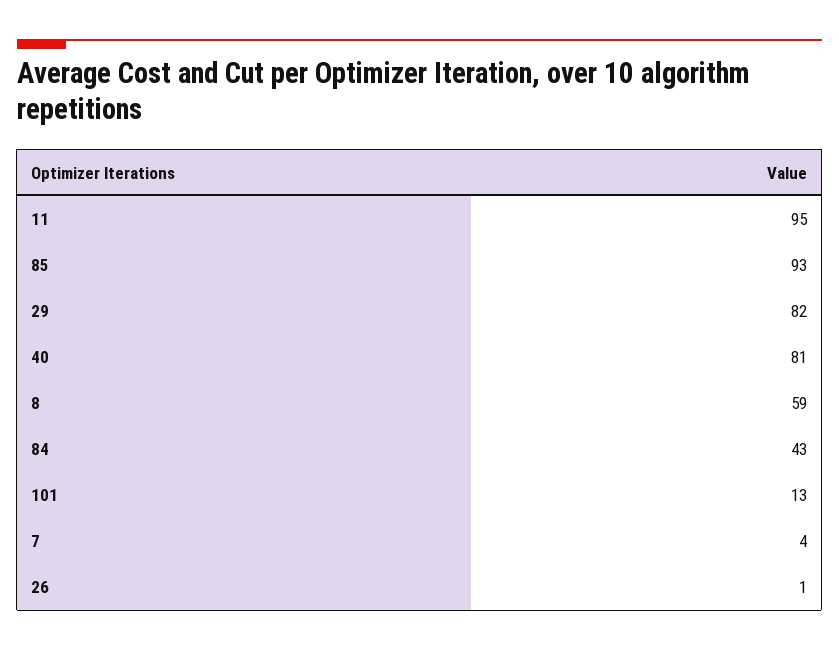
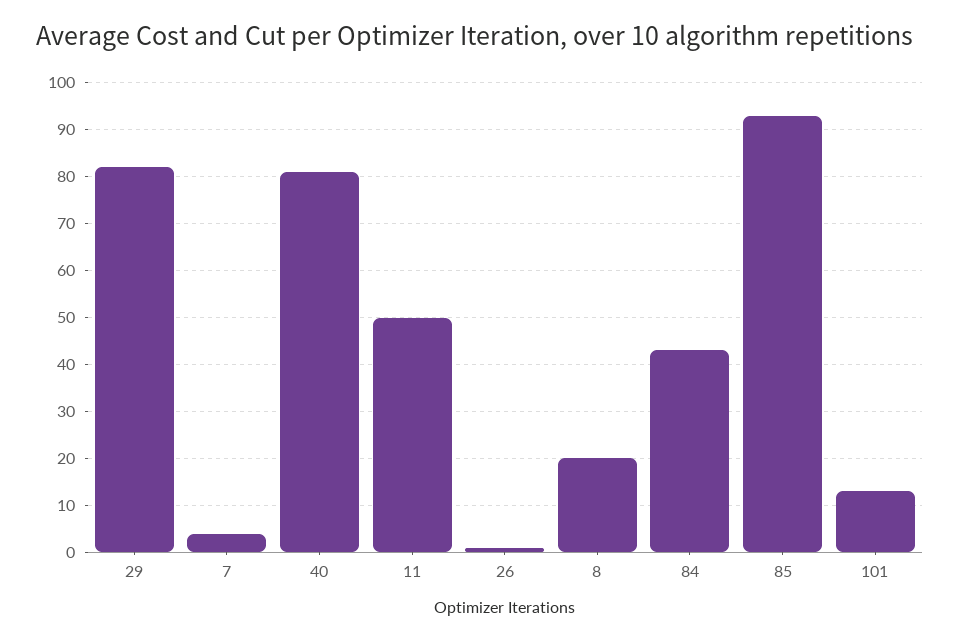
  {
-   "11": 95,
+   "11": 50,
    "85": 93,
    "29": 82,
    "40": 81,
-   "8": 59,
+   "8": 20,
    "84": 43,
    "101": 13,
    "7": 4,
    "26": 1
  }

